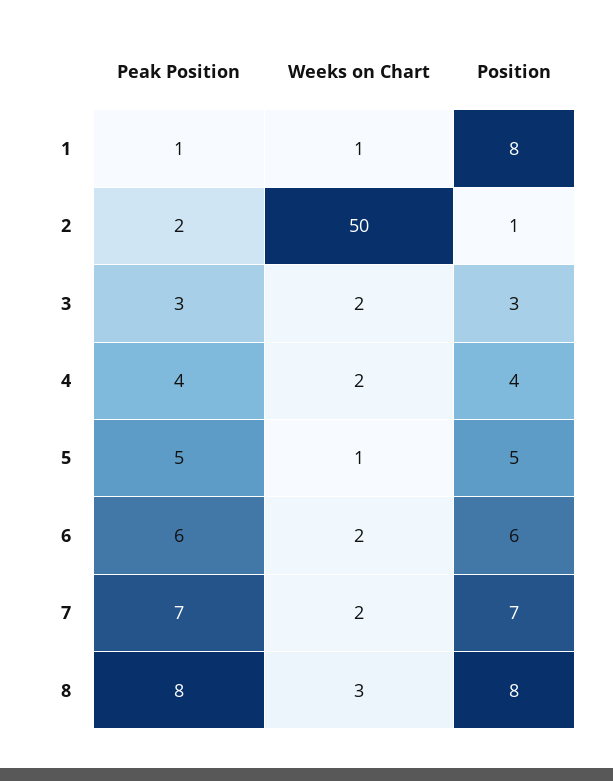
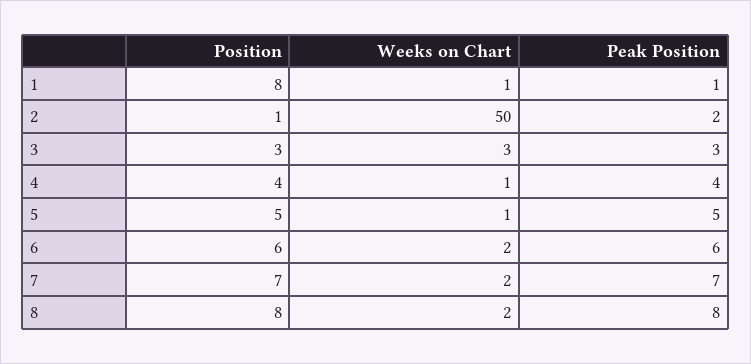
  {
    "Peak Position": {
      "1": 1,
      "2": 2,
      "3": 3,
      "4": 4,
      "5": 5,
      "6": 6,
      "7": 7,
      "8": 8
    },
    "Weeks on Chart": {
      "1": 1,
      "2": 50,
-     "3": 2,
+     "3": 3,
-     "4": 2,
+     "4": 1,
      "5": 1,
      "6": 2,
      "7": 2,
-     "8": 3
+     "8": 2
    },
    "Position": {
      "1": 8,
      "2": 1,
      "3": 3,
      "4": 4,
      "5": 5,
      "6": 6,
      "7": 7,
      "8": 8
    }
  }

